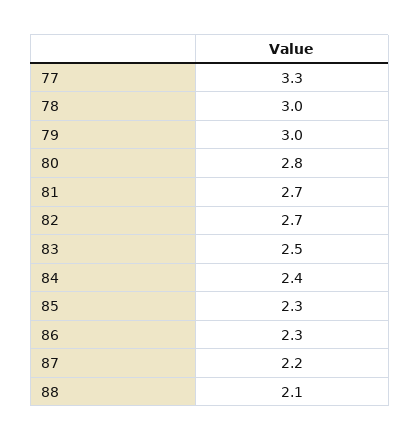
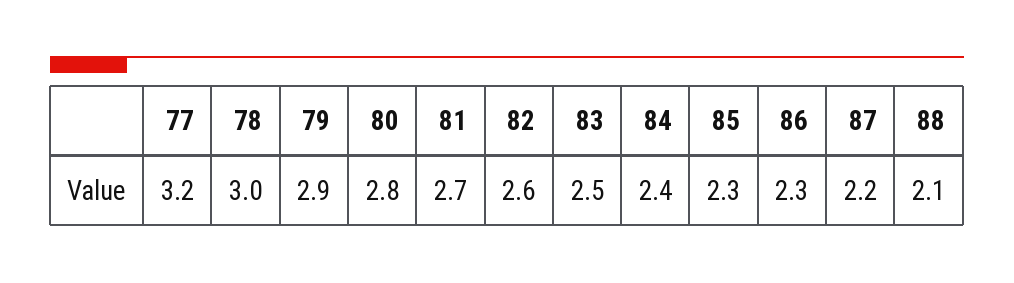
  {
-   "77": 3.3,
+   "77": 3.2,
    "78": 3,
-   "79": 3,
+   "79": 2.9,
    "80": 2.8,
    "81": 2.7,
-   "82": 2.7,
+   "82": 2.6,
    "83": 2.5,
    "84": 2.4,
    "85": 2.3,
    "86": 2.3,
    "87": 2.2,
    "88": 2.1
  }

